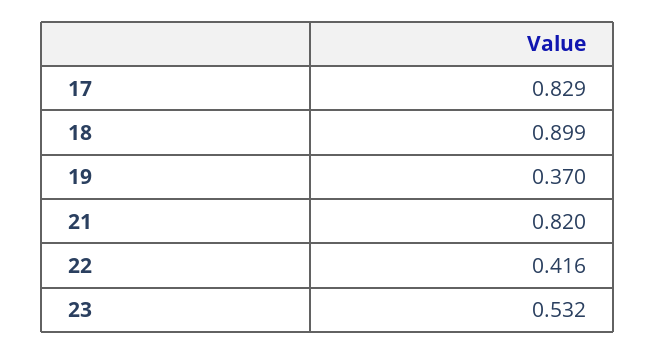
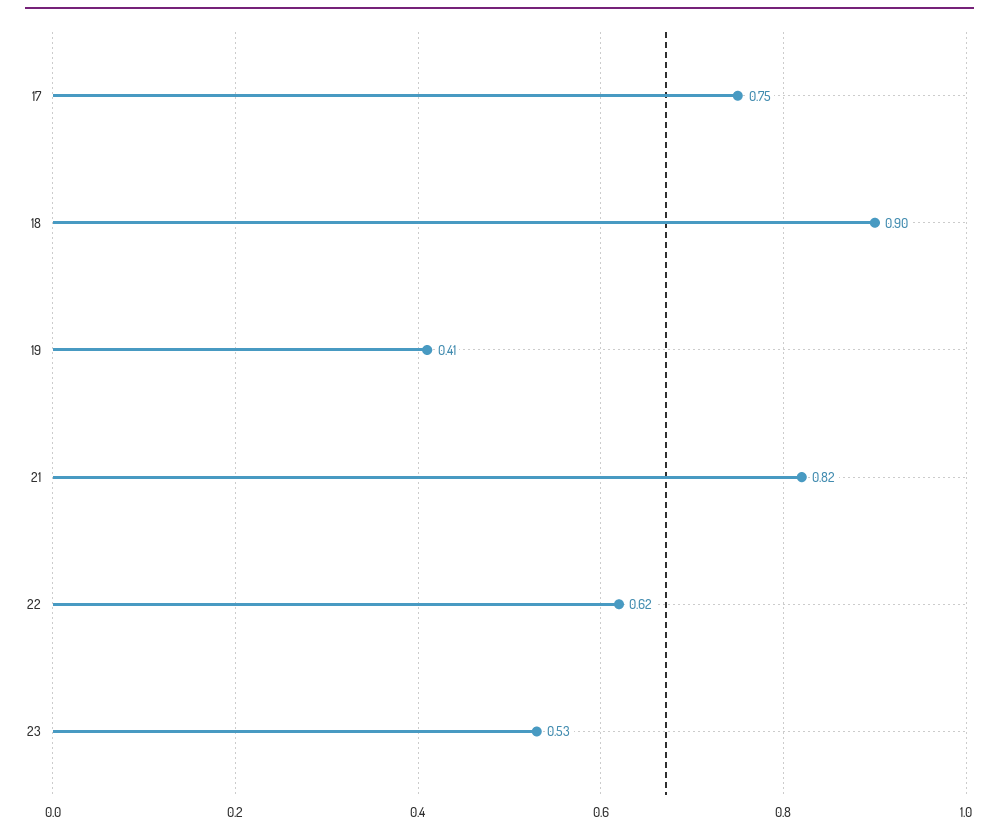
  {
-   "17": 0.829,
+   "17": 0.75,
    "18": 0.899,
-   "19": 0.37,
+   "19": 0.41,
    "21": 0.82,
-   "22": 0.416,
+   "22": 0.62,
    "23": 0.532
  }

